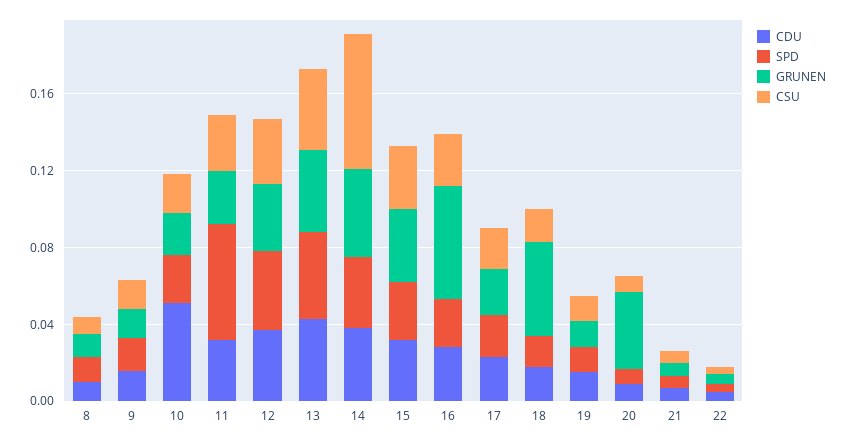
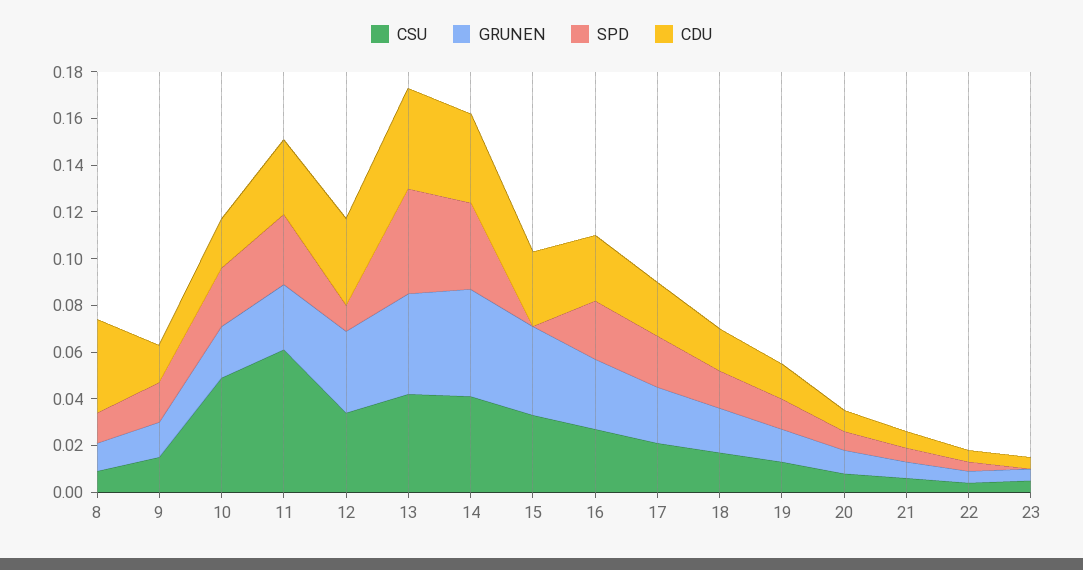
  {
    "CDU": {
-     "8": 0.01,
+     "8": 0.04,
      "9": 0.015,
-     "10": 0.05,
+     "10": 0.02,
      "11": 0.03,
      "12": 0.035,
      "13": 0.045,
      "14": 0.04,
      "15": 0.03,
      "16": 0.03,
      "17": 0.025,
      "18": 0.02,
      "19": 0.015,
      "20": 0.01,
      "21": 0.005,
-     "22": 0.005
+     "22": 0.005,
+     "23": 0.005
    },
    "SPD": {
      "8": 0.015,
      "9": 0.015,
      "10": 0.025,
-     "11": 0.06,
+     "11": 0.03,
-     "12": 0.04,
+     "12": 0.01,
      "13": 0.045,
      "14": 0.035,
-     "15": 0.03,
+     "15": 0,
      "16": 0.025,
      "17": 0.02,
      "18": 0.015,
      "19": 0.015,
      "20": 0.01,
      "21": 0.005,
-     "22": 0.005
+     "22": 0.005,
+     "23": 0
    },
    "GRUNEN": {
      "8": 0.01,
      "9": 0.015,
      "10": 0.02,
      "11": 0.03,
      "12": 0.035,
      "13": 0.045,
      "14": 0.045,
      "15": 0.04,
-     "16": 0.06,
+     "16": 0.03,
      "17": 0.025,
-     "18": 0.05,
+     "18": 0.02,
      "19": 0.015,
-     "20": 0.04,
+     "20": 0.01,
      "21": 0.005,
-     "22": 0.005
+     "22": 0.005,
+     "23": 0.005
    },
    "CSU": {
      "8": 0.01,
      "9": 0.015,
-     "10": 0.02,
+     "10": 0.05,
-     "11": 0.03,
+     "11": 0.06,
      "12": 0.035,
      "13": 0.04,
-     "14": 0.07,
+     "14": 0.04,
      "15": 0.035,
      "16": 0.025,
      "17": 0.02,
      "18": 0.015,
      "19": 0.015,
      "20": 0.01,
      "21": 0.005,
-     "22": 0.005
+     "22": 0.005,
+     "23": 0.005
    }
  }

